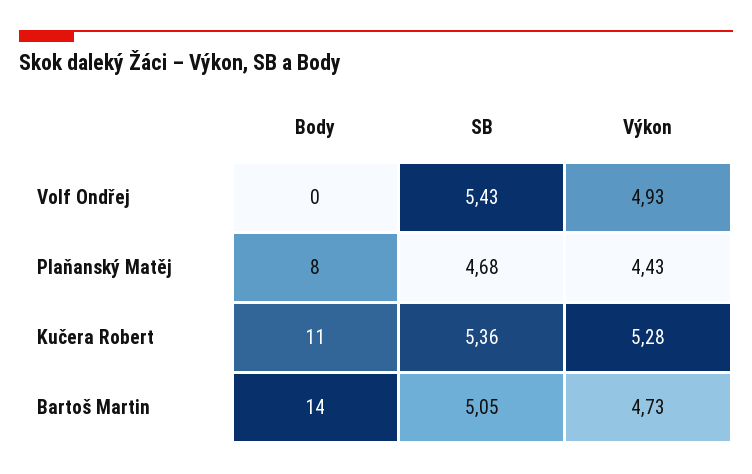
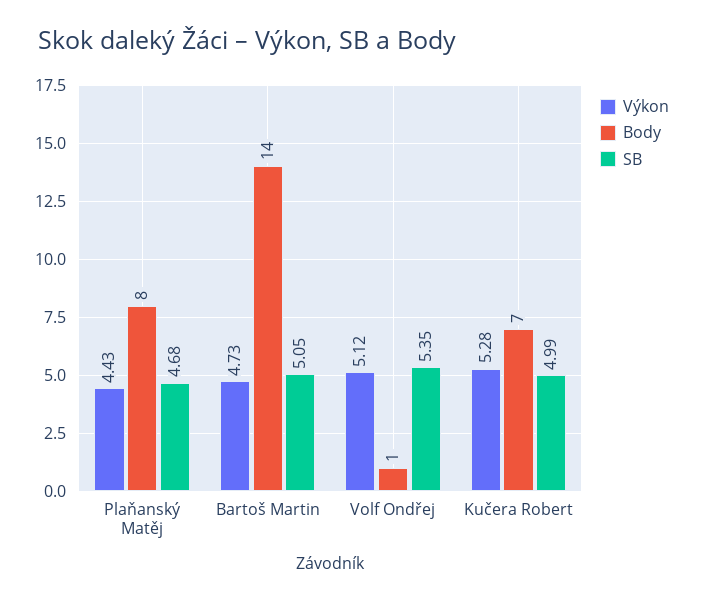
  {
    "Body": {
-     "Volf Ondřej": 0,
+     "Volf Ondřej": 1,
      "Plaňanský Matěj": 8,
-     "Kučera Robert": 11,
+     "Kučera Robert": 7,
      "Bartoš Martin": 14
    },
    "SB": {
-     "Volf Ondřej": 5.43,
+     "Volf Ondřej": 5.35,
      "Plaňanský Matěj": 4.68,
-     "Kučera Robert": 5.36,
+     "Kučera Robert": 4.99,
      "Bartoš Martin": 5.05
    },
    "Výkon": {
-     "Volf Ondřej": 4.93,
+     "Volf Ondřej": 5.12,
      "Plaňanský Matěj": 4.43,
      "Kučera Robert": 5.28,
      "Bartoš Martin": 4.73
    }
  }

